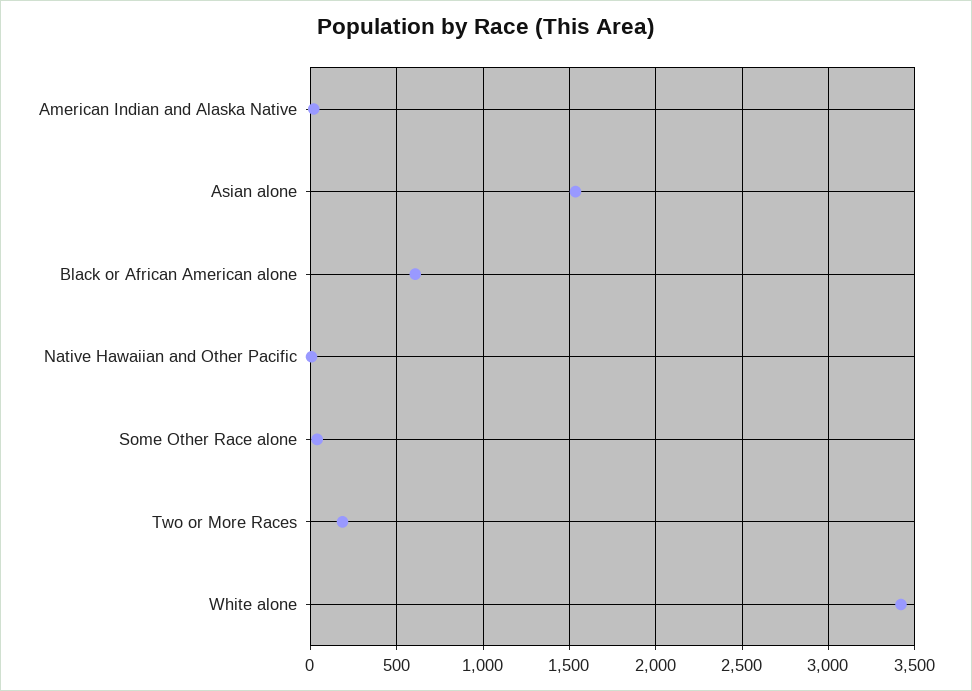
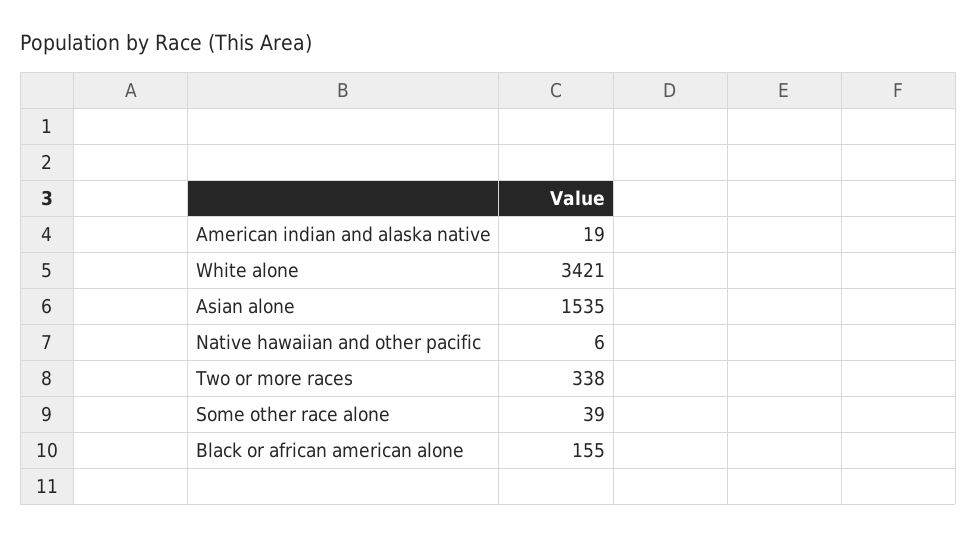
  {
    "American Indian and Alaska Native": 19,
    "Asian alone": 1535,
-   "Black or African American alone": 600,
+   "Black or African American alone": 155,
    "Native Hawaiian and Other Pacific": 6,
    "Some Other Race alone": 39,
-   "Two or More Races": 200,
+   "Two or More Races": 338,
    "White alone": 3421
  }

